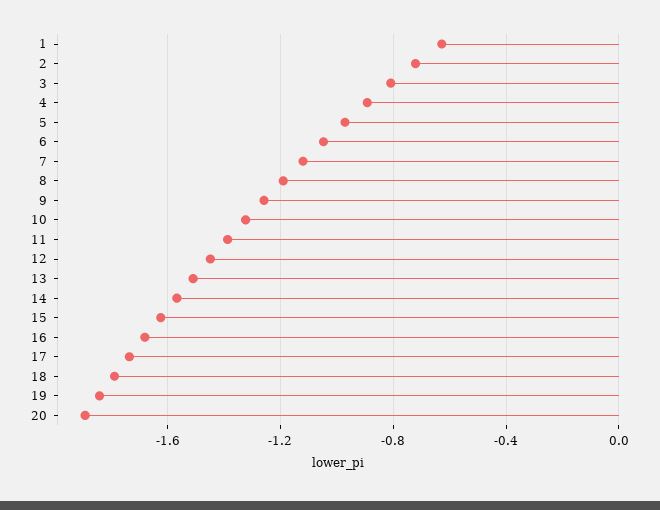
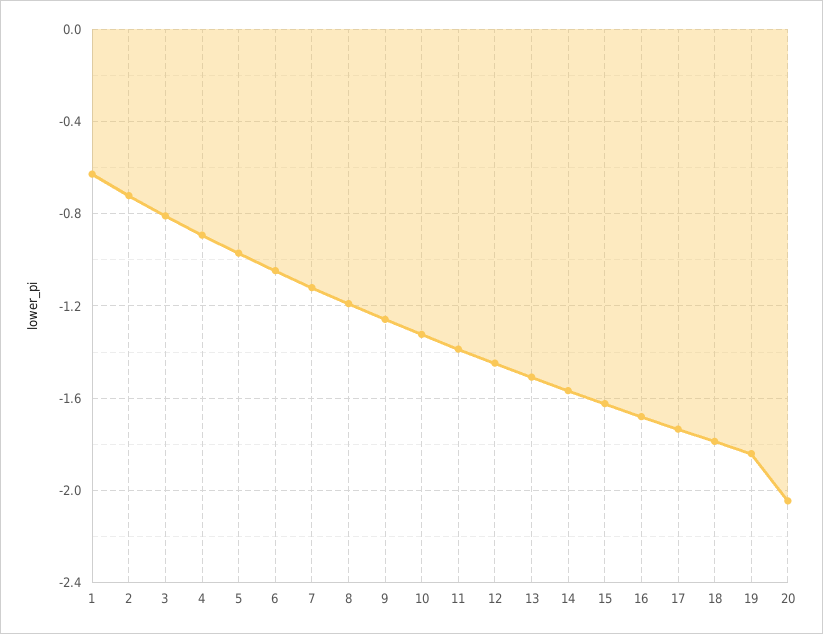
  {
    "1": -0.65,
    "2": -0.7,
    "3": -0.8,
    "4": -0.9,
    "5": -0.95,
    "6": -1.05,
    "7": -1.1,
    "8": -1.2,
    "9": -1.25,
    "10": -1.3,
    "11": -1.4,
    "12": -1.45,
    "13": -1.5,
    "14": -1.55,
    "15": -1.6,
    "16": -1.7,
    "17": -1.75,
    "18": -1.8,
    "19": -1.85,
-   "20": -1.9
+   "20": -2.05
  }

